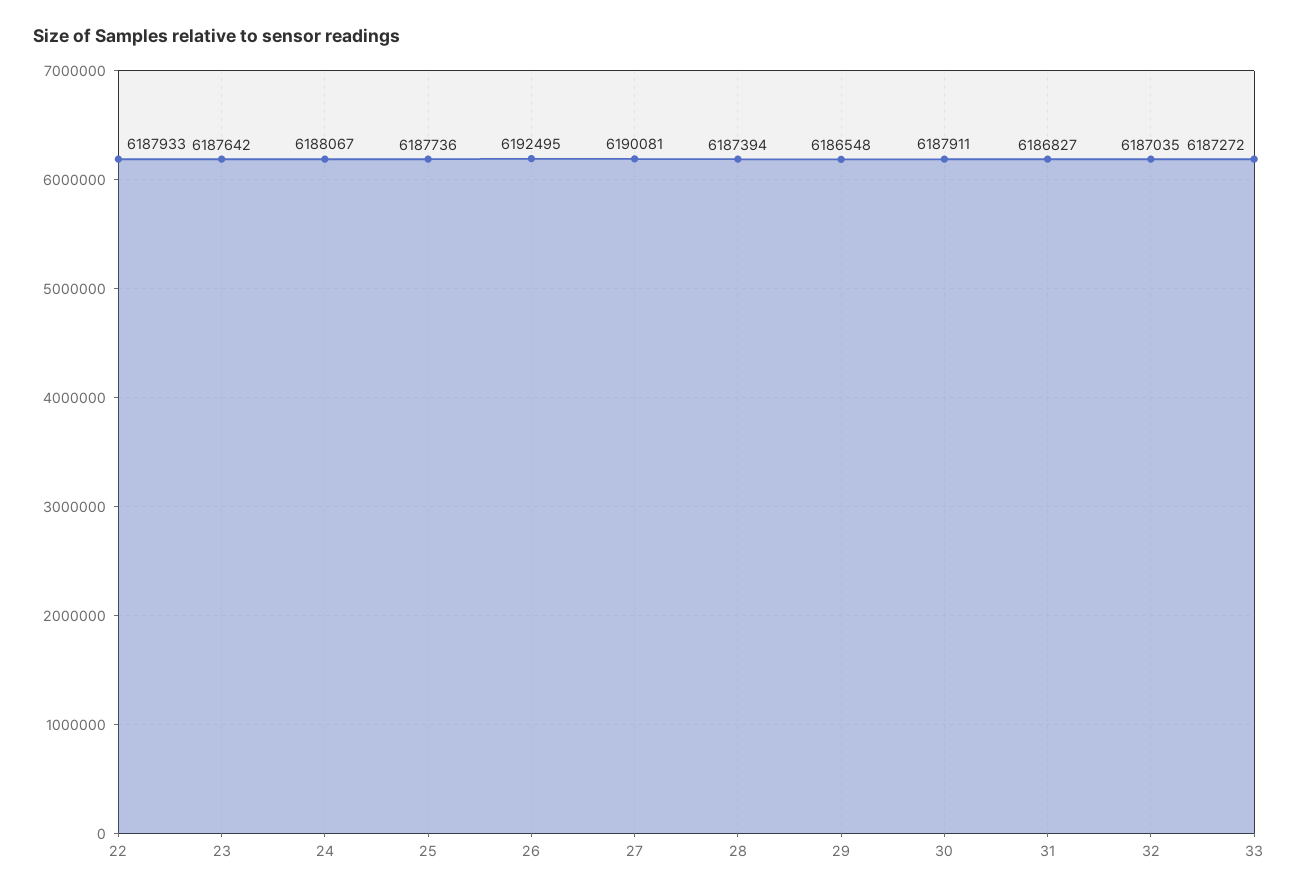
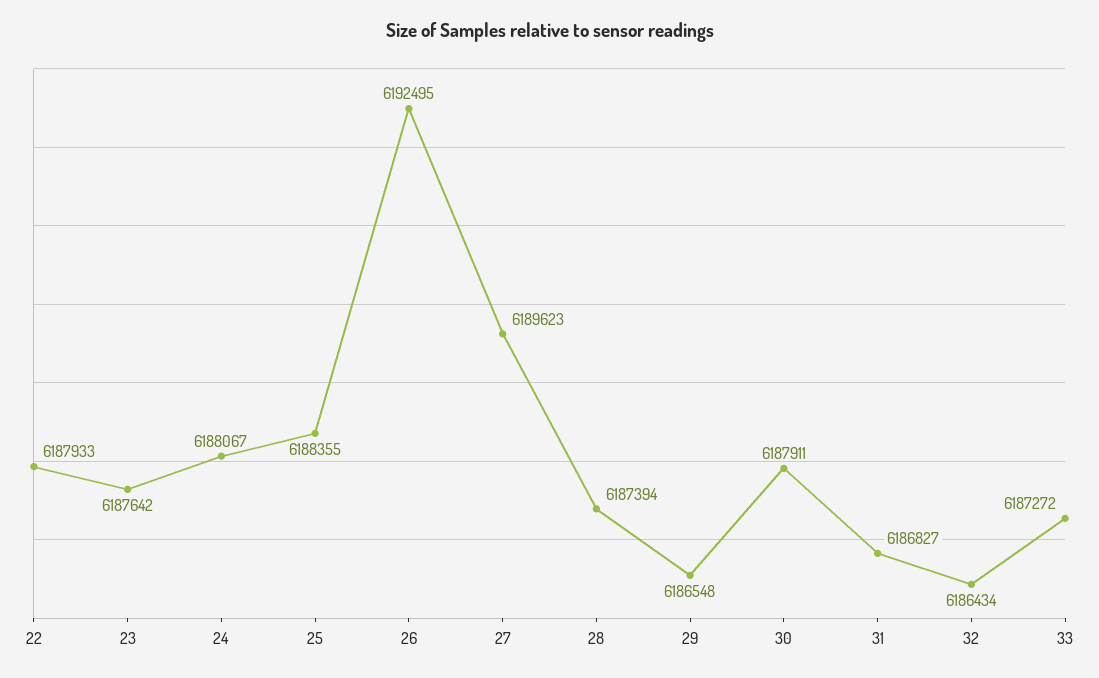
  {
    "22": 6187933,
    "23": 6187642,
    "24": 6188067,
-   "25": 6187736,
+   "25": 6188355,
    "26": 6192495,
-   "27": 6190081,
+   "27": 6189623,
    "28": 6187394,
    "29": 6186548,
    "30": 6187911,
    "31": 6186827,
-   "32": 6187035,
+   "32": 6186434,
    "33": 6187272
  }

